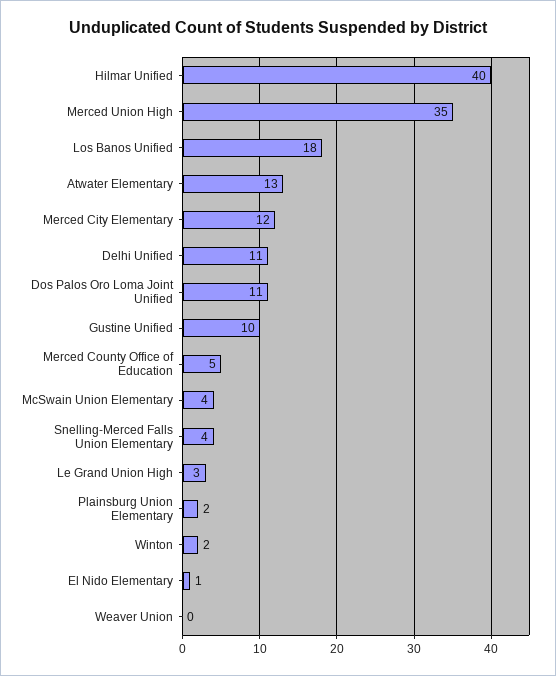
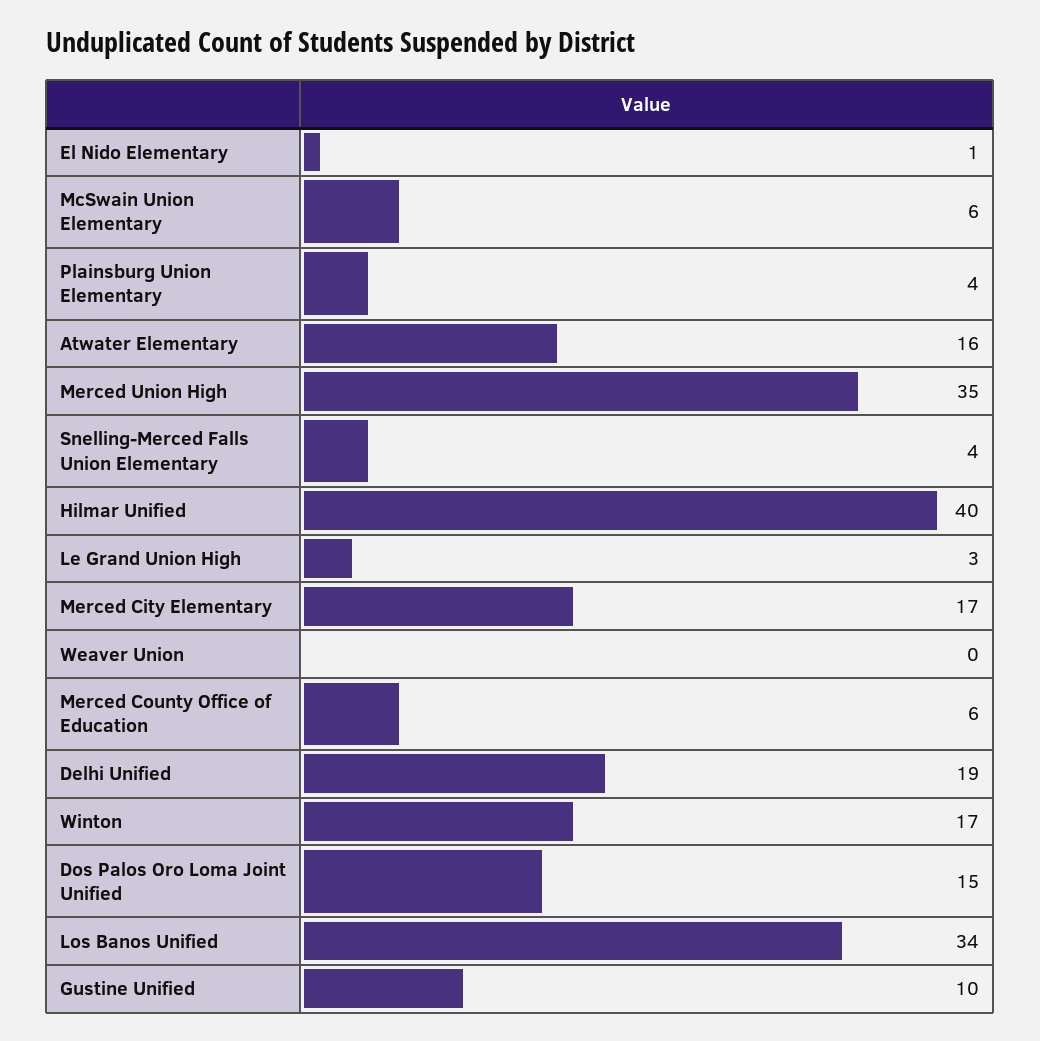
  {
    "Hilmar Unified": 40,
    "Merced Union High": 35,
-   "Los Banos Unified": 18,
+   "Los Banos Unified": 34,
-   "Atwater Elementary": 13,
+   "Atwater Elementary": 16,
-   "Merced City Elementary": 12,
+   "Merced City Elementary": 17,
-   "Delhi Unified": 11,
+   "Delhi Unified": 19,
-   "Dos Palos Oro Loma Joint Unified": 11,
+   "Dos Palos Oro Loma Joint Unified": 15,
    "Gustine Unified": 10,
-   "Merced County Office of Education": 5,
+   "Merced County Office of Education": 6,
-   "McSwain Union Elementary": 4,
+   "McSwain Union Elementary": 6,
    "Snelling-Merced Falls Union Elementary": 4,
    "Le Grand Union High": 3,
-   "Plainsburg Union Elementary": 2,
+   "Plainsburg Union Elementary": 4,
-   "Winton": 2,
+   "Winton": 17,
    "El Nido Elementary": 1,
    "Weaver Union": 0
  }

